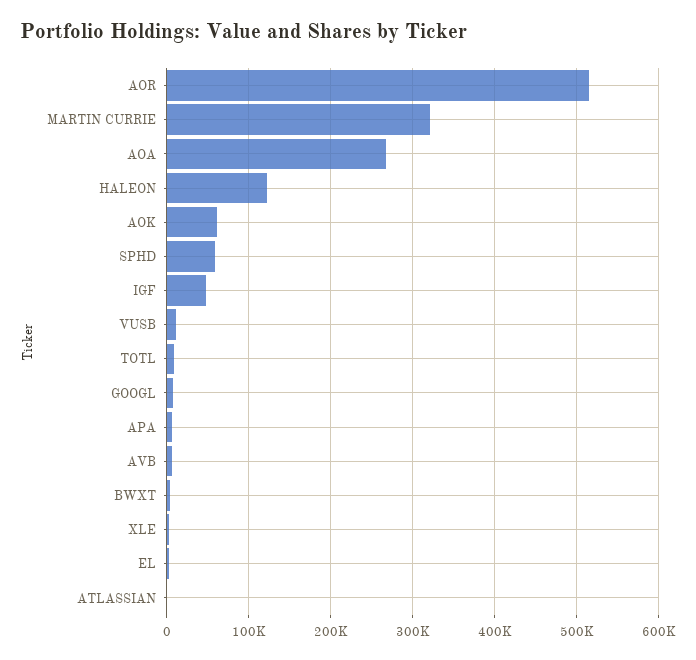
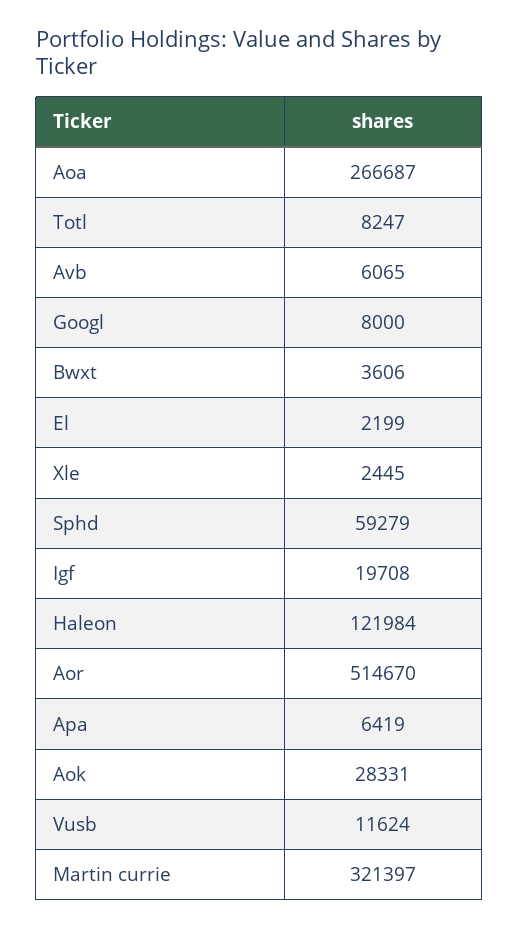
  {
    "AOR": 514670,
    "MARTIN CURRIE": 321397,
    "AOA": 266687,
    "HALEON": 121984,
-   "AOK": 60000,
+   "AOK": 28331,
    "SPHD": 59279,
-   "IGF": 50000,
+   "IGF": 19708,
    "VUSB": 11624,
    "TOTL": 8247,
    "GOOGL": 8000,
    "APA": 6419,
    "AVB": 6065,
    "BWXT": 3606,
    "XLE": 2445,
-   "EL": 2199,
+   "EL": 2199
-   "ATLASSIAN": 0
  }

